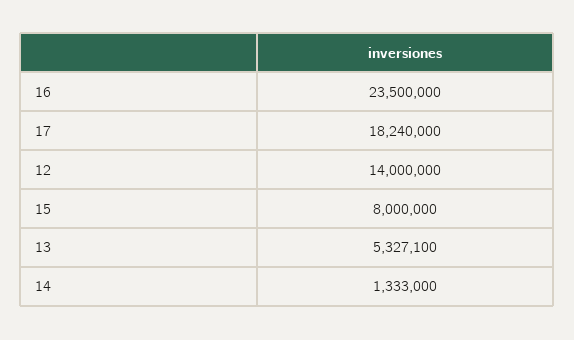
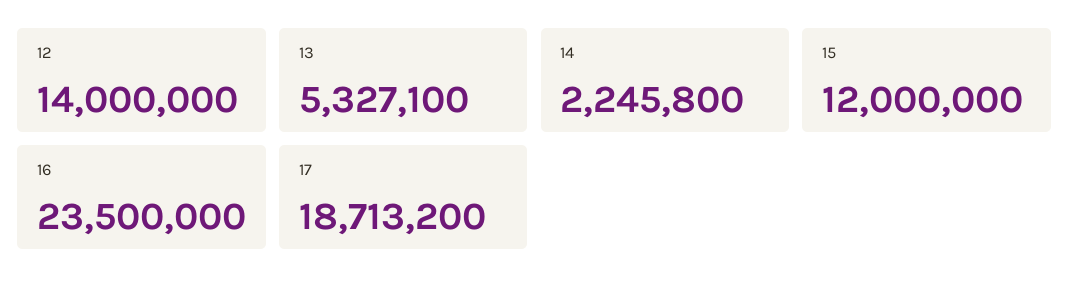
  {
    "16": 23500000,
-   "17": 18240000,
+   "17": 18713200,
    "12": 14000000,
-   "15": 8000000,
+   "15": 12000000,
    "13": 5327100,
-   "14": 1333000
+   "14": 2245800
  }

